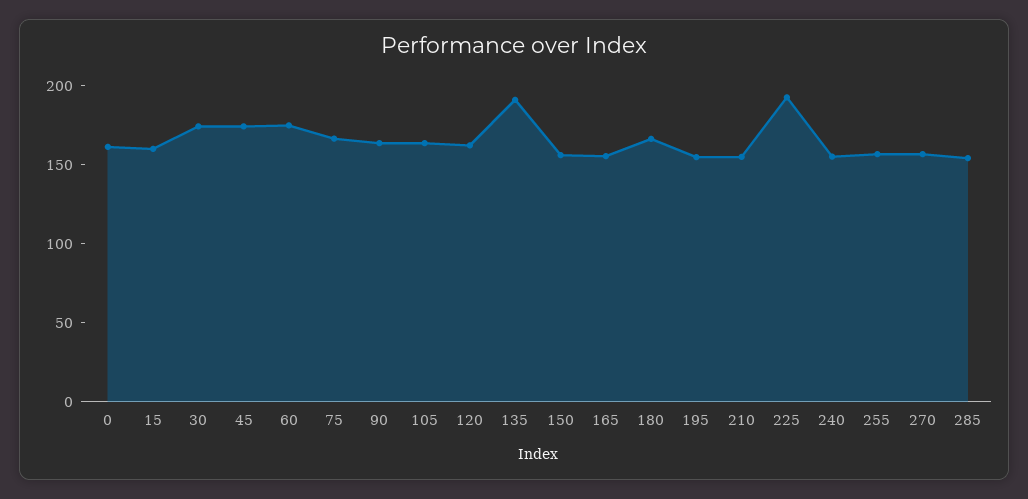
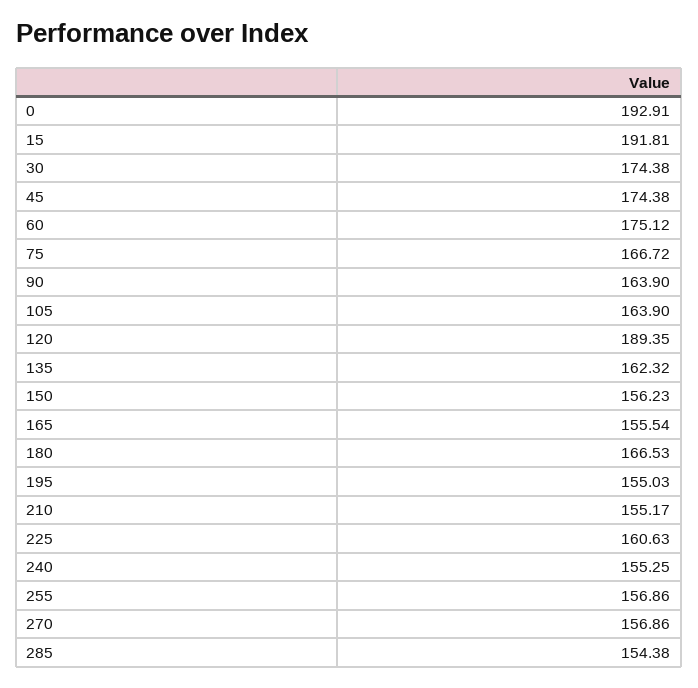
  {
-   "0": 160,
+   "0": 192.91,
-   "15": 160,
+   "15": 191.81,
    "30": 174.38,
    "45": 174.38,
    "60": 175.12,
    "75": 166.72,
    "90": 163.9,
    "105": 163.9,
-   "120": 160,
+   "120": 189.35,
-   "135": 190,
+   "135": 162.32,
    "150": 156.23,
    "165": 155.54,
    "180": 166.53,
    "195": 155.03,
    "210": 155.17,
-   "225": 190,
+   "225": 160.63,
    "240": 155.25,
    "255": 156.86,
    "270": 156.86,
    "285": 154.38
  }

